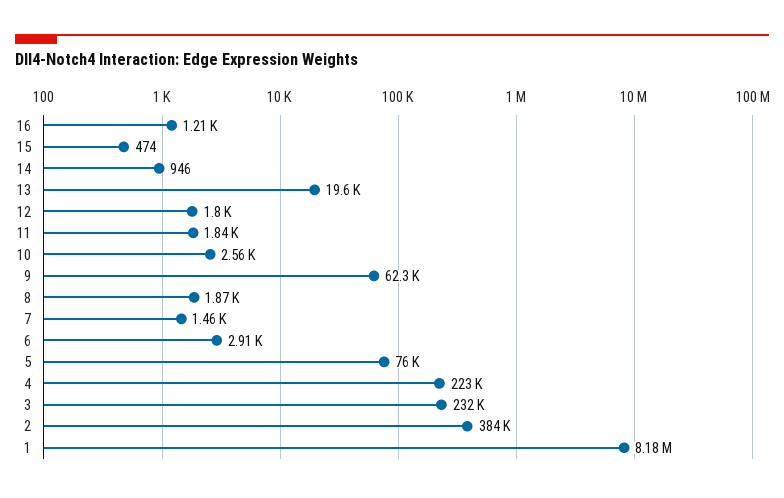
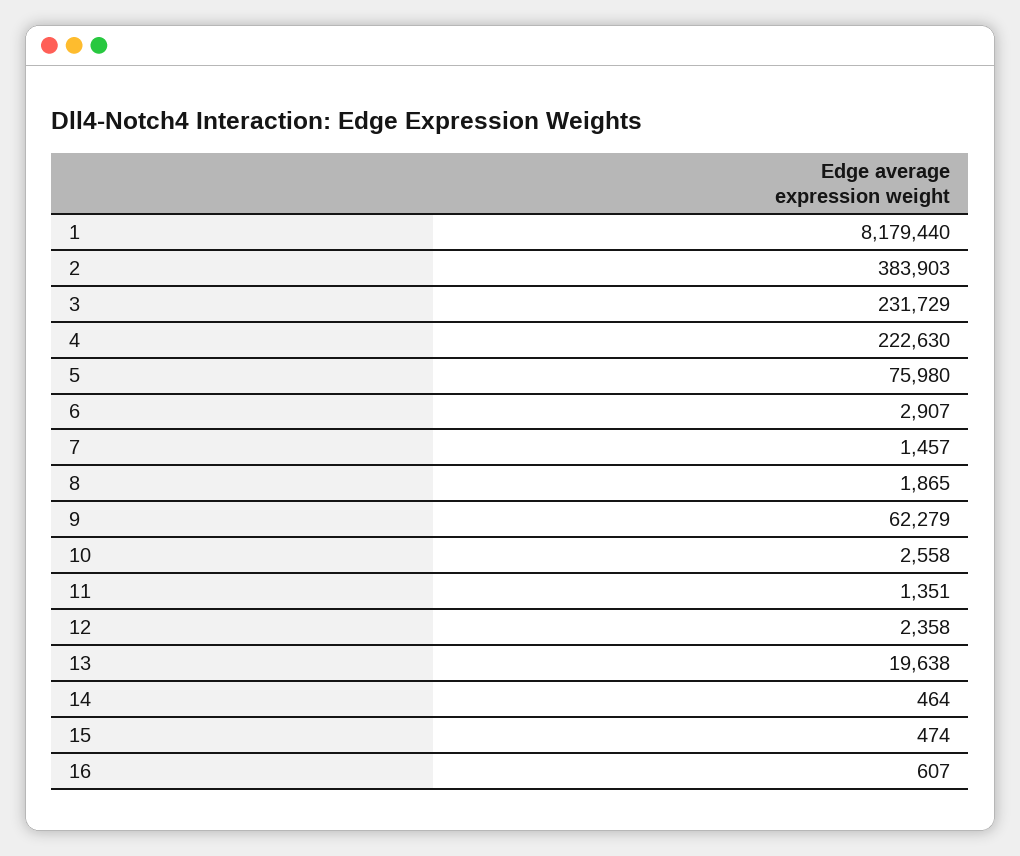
  {
-   "16": 1210,
+   "16": 607,
    "15": 474,
-   "14": 946,
+   "14": 464,
    "13": 19638,
-   "12": 1800,
+   "12": 2358,
-   "11": 1840,
+   "11": 1351,
    "10": 2558,
    "9": 62279,
    "8": 1865,
    "7": 1457,
    "6": 2907,
    "5": 75980,
    "4": 222630,
    "3": 231729,
    "2": 383903,
    "1": 8179440
  }

